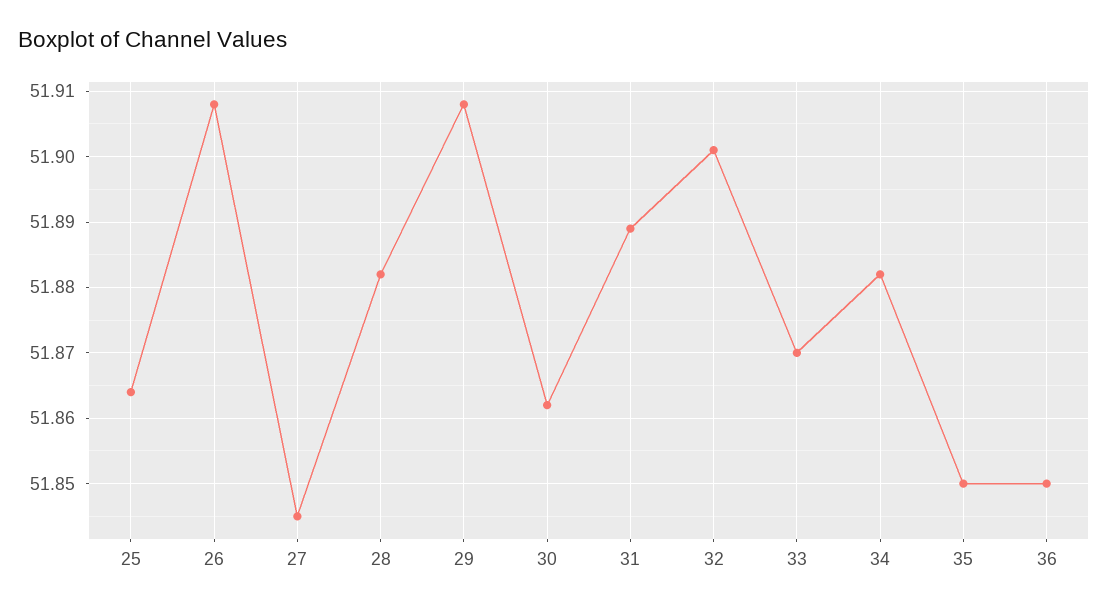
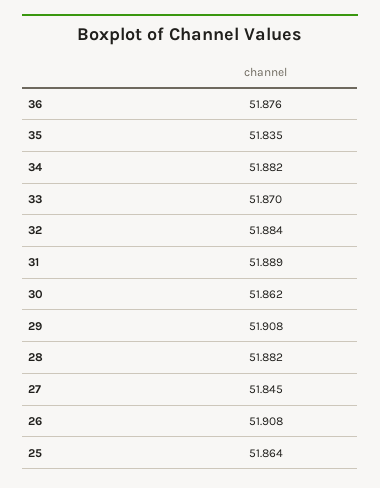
  {
    "25": 51.864,
    "26": 51.908,
    "27": 51.845,
    "28": 51.882,
    "29": 51.908,
    "30": 51.862,
    "31": 51.889,
-   "32": 51.901,
+   "32": 51.884,
    "33": 51.87,
    "34": 51.882,
-   "35": 51.85,
+   "35": 51.835,
-   "36": 51.85
+   "36": 51.876
  }

